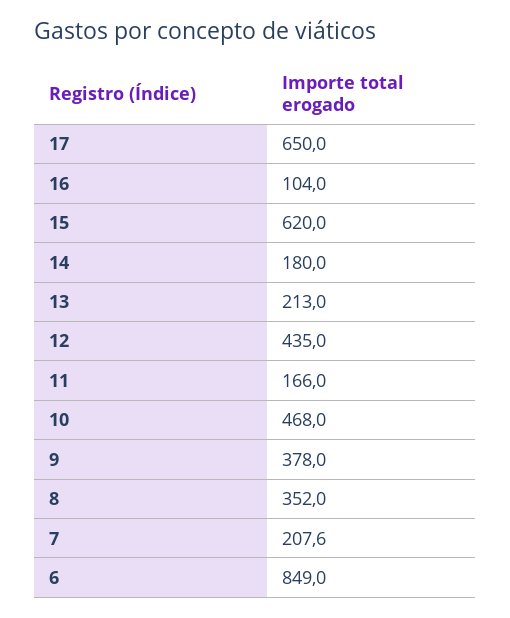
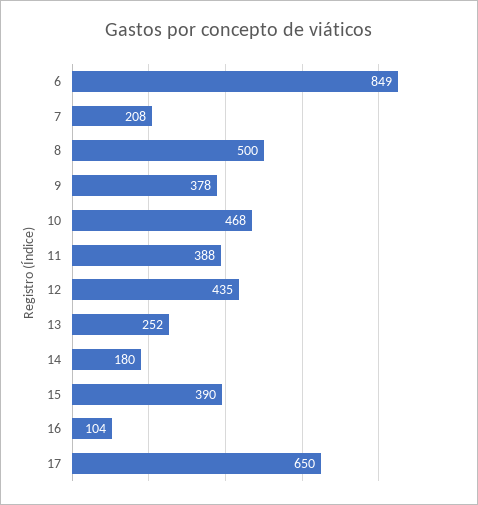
  {
    "17": 650,
    "16": 104,
-   "15": 620,
+   "15": 390,
    "14": 180,
-   "13": 213,
+   "13": 252,
    "12": 435,
-   "11": 166,
+   "11": 388,
    "10": 468,
    "9": 378,
-   "8": 352,
+   "8": 500,
    "7": 207.6,
    "6": 849
  }

